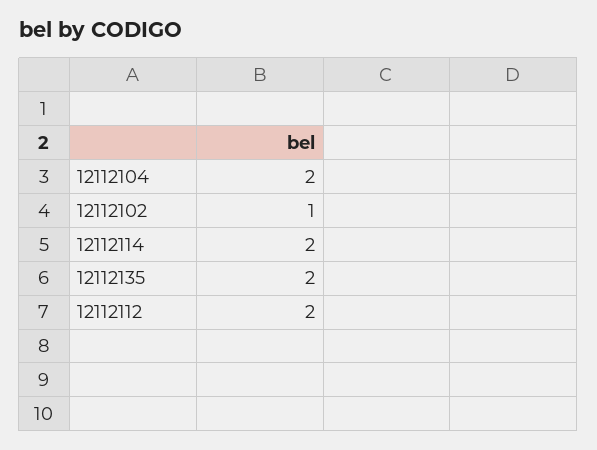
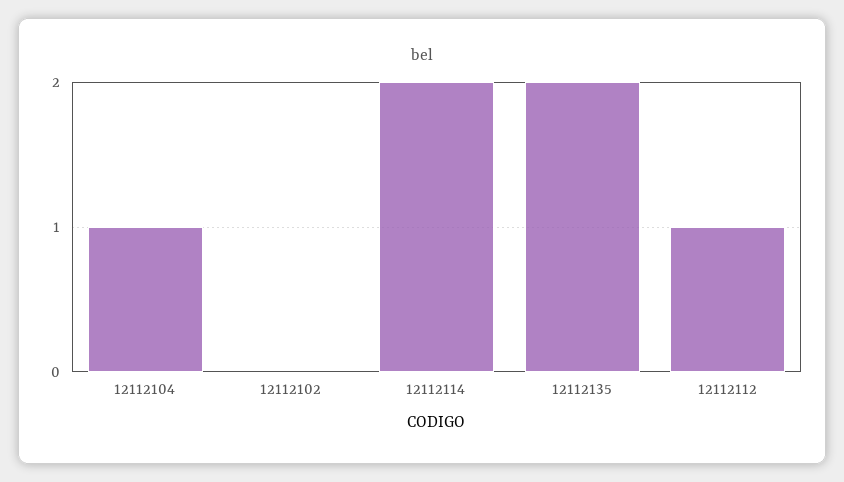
  {
-   "12112104": 2,
+   "12112104": 1,
-   "12112102": 1,
+   "12112102": 0,
    "12112114": 2,
    "12112135": 2,
-   "12112112": 2
+   "12112112": 1
  }

